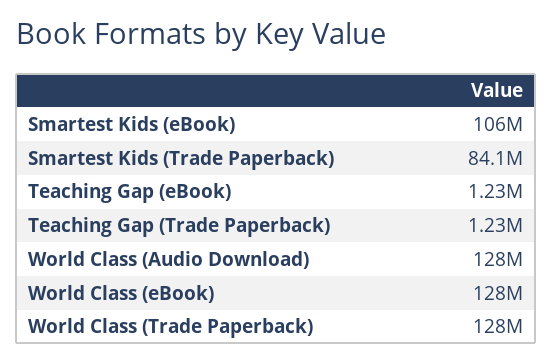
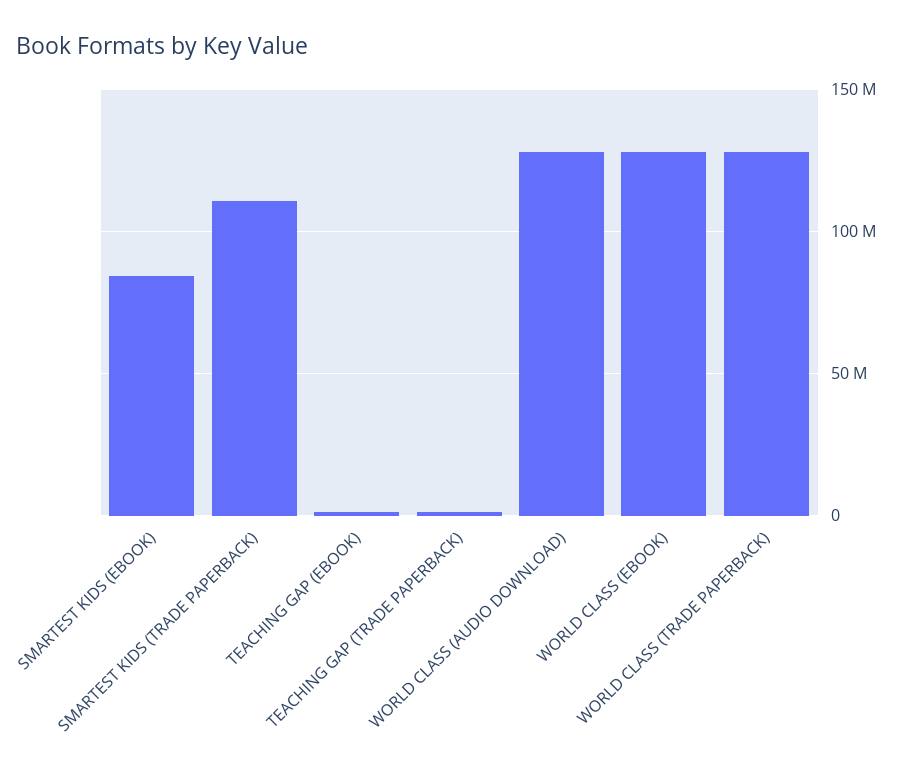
  {
-   "Smartest Kids (eBook)": 106000000,
+   "Smartest Kids (eBook)": 85000000,
-   "Smartest Kids (Trade Paperback)": 84100000,
+   "Smartest Kids (Trade Paperback)": 110000000,
    "Teaching Gap (eBook)": 1230000,
    "Teaching Gap (Trade Paperback)": 1230000,
    "World Class (Audio Download)": 128000000,
    "World Class (eBook)": 128000000,
    "World Class (Trade Paperback)": 128000000
  }

